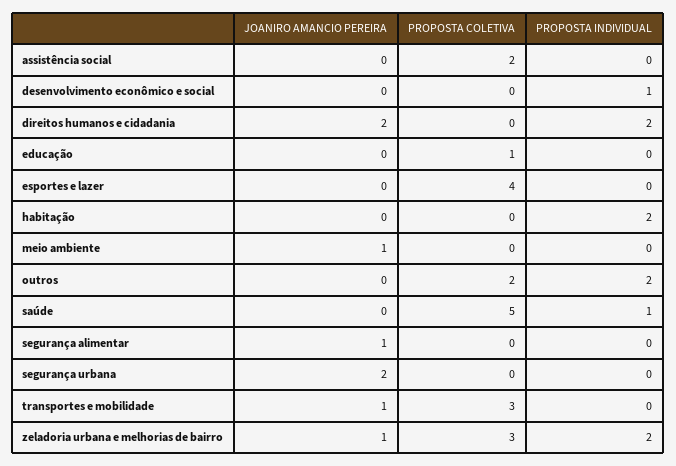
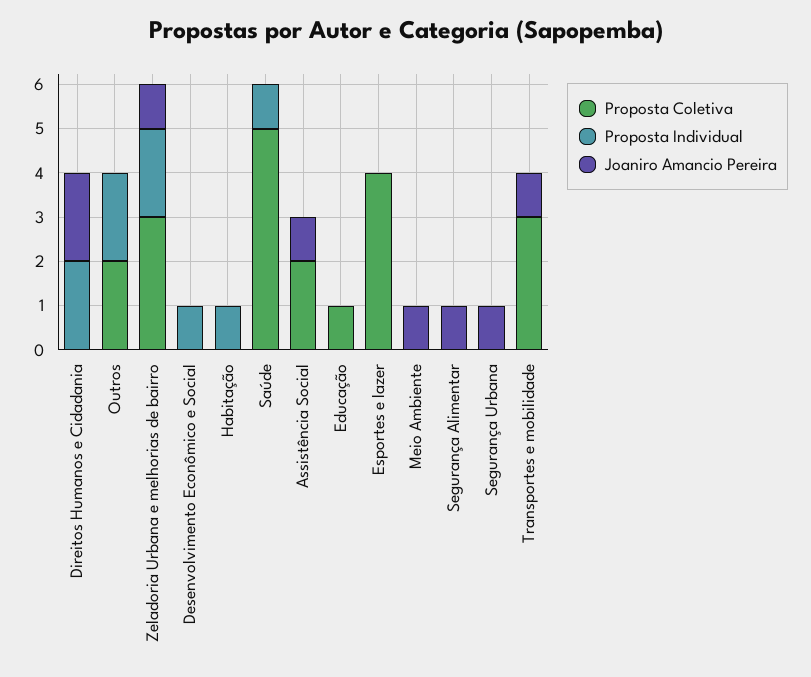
  {
    "JOANIRO AMANCIO PEREIRA": {
-     "assistência social": 0,
+     "assistência social": 1,
      "desenvolvimento econômico e social": 0,
      "direitos humanos e cidadania": 2,
      "educação": 0,
      "esportes e lazer": 0,
      "habitação": 0,
      "meio ambiente": 1,
      "outros": 0,
      "saúde": 0,
      "segurança alimentar": 1,
-     "segurança urbana": 2,
+     "segurança urbana": 1,
      "transportes e mobilidade": 1,
      "zeladoria urbana e melhorias de bairro": 1
    },
    "PROPOSTA COLETIVA": {
      "assistência social": 2,
      "desenvolvimento econômico e social": 0,
      "direitos humanos e cidadania": 0,
      "educação": 1,
      "esportes e lazer": 4,
      "habitação": 0,
      "meio ambiente": 0,
      "outros": 2,
      "saúde": 5,
      "segurança alimentar": 0,
      "segurança urbana": 0,
      "transportes e mobilidade": 3,
      "zeladoria urbana e melhorias de bairro": 3
    },
    "PROPOSTA INDIVIDUAL": {
      "assistência social": 0,
      "desenvolvimento econômico e social": 1,
      "direitos humanos e cidadania": 2,
      "educação": 0,
      "esportes e lazer": 0,
-     "habitação": 2,
+     "habitação": 1,
      "meio ambiente": 0,
      "outros": 2,
      "saúde": 1,
      "segurança alimentar": 0,
      "segurança urbana": 0,
      "transportes e mobilidade": 0,
      "zeladoria urbana e melhorias de bairro": 2
    }
  }

